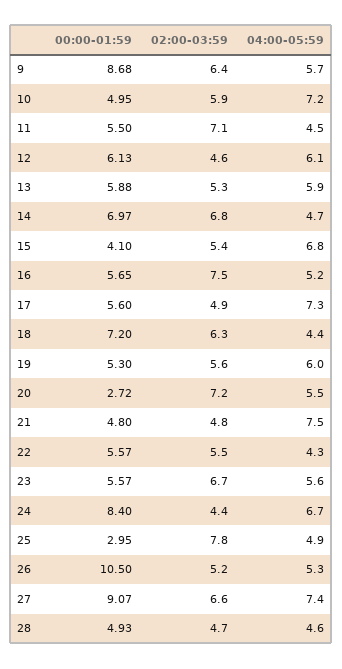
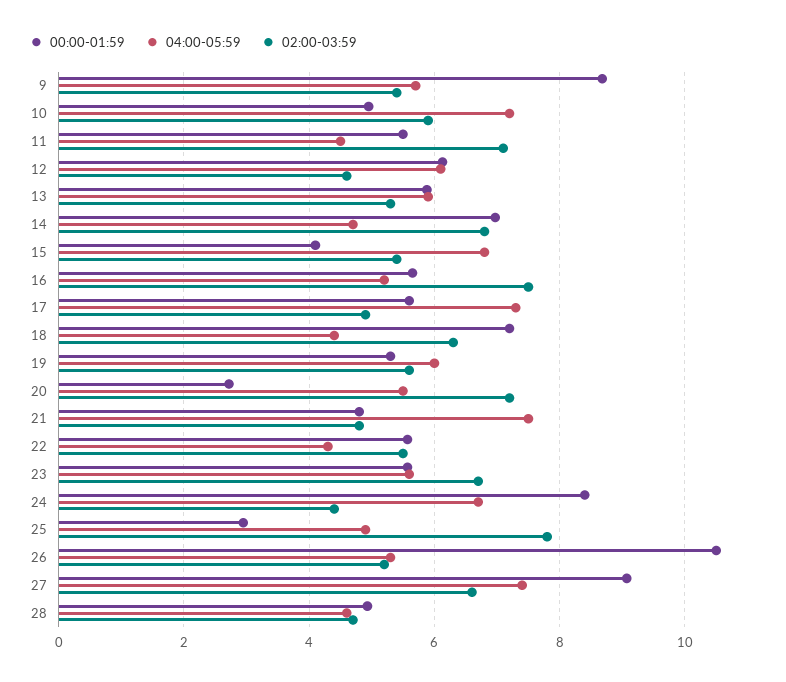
  {
    "00:00-01:59": {
      "9": 8.68,
      "10": 4.95,
      "11": 5.5,
      "12": 6.13,
      "13": 5.88,
      "14": 6.97,
      "15": 4.1,
      "16": 5.65,
      "17": 5.6,
      "18": 7.2,
      "19": 5.3,
      "20": 2.72,
      "21": 4.8,
      "22": 5.57,
      "23": 5.57,
      "24": 8.4,
      "25": 2.95,
      "26": 10.5,
      "27": 9.07,
      "28": 4.93
    },
    "02:00-03:59": {
-     "9": 6.4,
+     "9": 5.4,
      "10": 5.9,
      "11": 7.1,
      "12": 4.6,
      "13": 5.3,
      "14": 6.8,
      "15": 5.4,
      "16": 7.5,
      "17": 4.9,
      "18": 6.3,
      "19": 5.6,
      "20": 7.2,
      "21": 4.8,
      "22": 5.5,
      "23": 6.7,
      "24": 4.4,
      "25": 7.8,
      "26": 5.2,
      "27": 6.6,
      "28": 4.7
    },
    "04:00-05:59": {
      "9": 5.7,
      "10": 7.2,
      "11": 4.5,
      "12": 6.1,
      "13": 5.9,
      "14": 4.7,
      "15": 6.8,
      "16": 5.2,
      "17": 7.3,
      "18": 4.4,
      "19": 6,
      "20": 5.5,
      "21": 7.5,
      "22": 4.3,
      "23": 5.6,
      "24": 6.7,
      "25": 4.9,
      "26": 5.3,
      "27": 7.4,
      "28": 4.6
    }
  }

